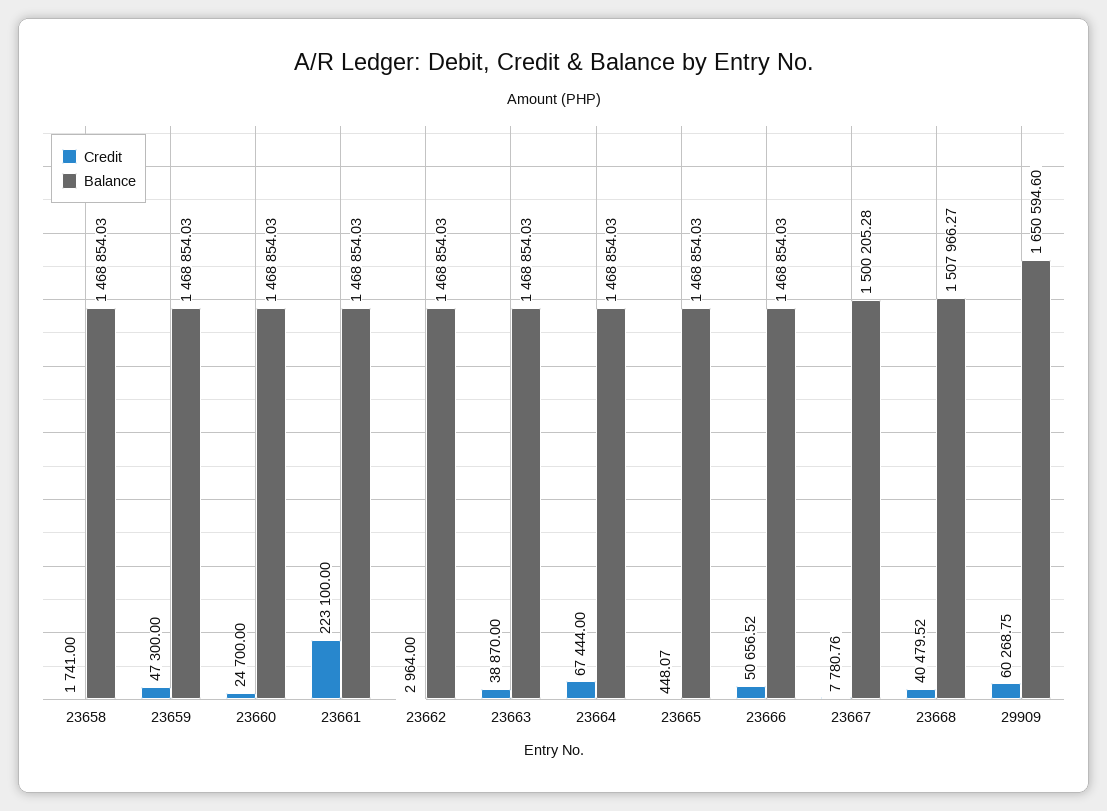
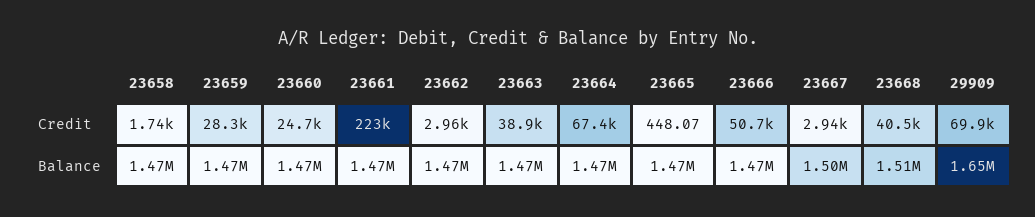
  {
    "Credit": {
      "23658": 1741,
-     "23659": 47300,
+     "23659": 28300,
      "23660": 24700,
      "23661": 223100,
      "23662": 2964,
      "23663": 38870,
      "23664": 67444,
      "23665": 448.07,
      "23666": 50656.52,
-     "23667": 7780.76,
+     "23667": 2940,
      "23668": 40479.52,
-     "29909": 60268.75
+     "29909": 69900
    },
    "Balance": {
      "23658": 1468854.03,
      "23659": 1468854.03,
      "23660": 1468854.03,
      "23661": 1468854.03,
      "23662": 1468854.03,
      "23663": 1468854.03,
      "23664": 1468854.03,
      "23665": 1468854.03,
      "23666": 1468854.03,
      "23667": 1500205.28,
      "23668": 1507966.27,
      "29909": 1650594.6
    }
  }

